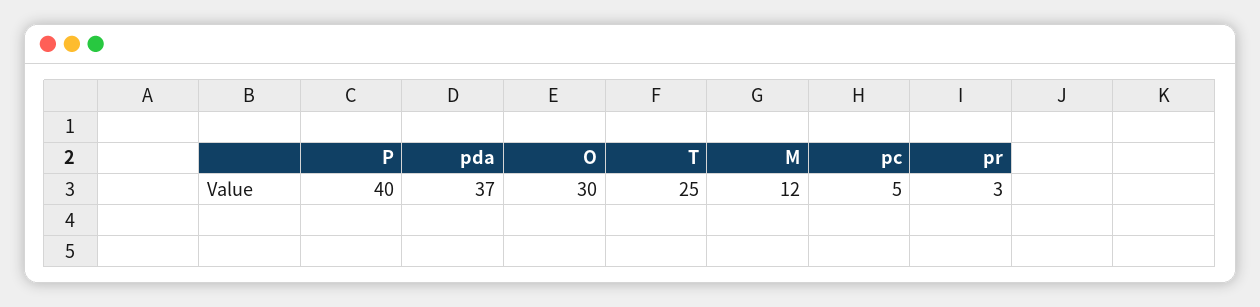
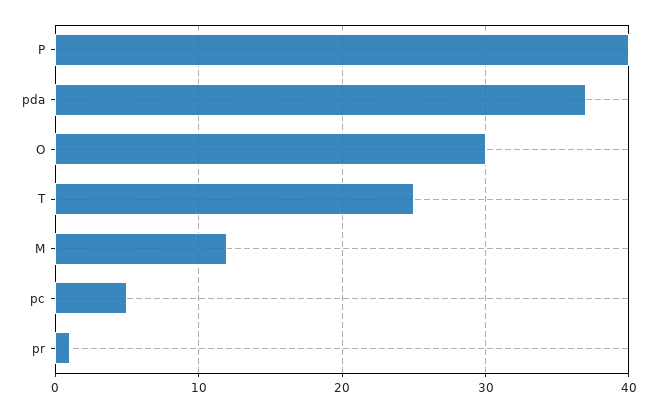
  {
    "P": 40,
    "pda": 37,
    "O": 30,
    "T": 25,
    "M": 12,
    "pc": 5,
-   "pr": 3
+   "pr": 1
  }

